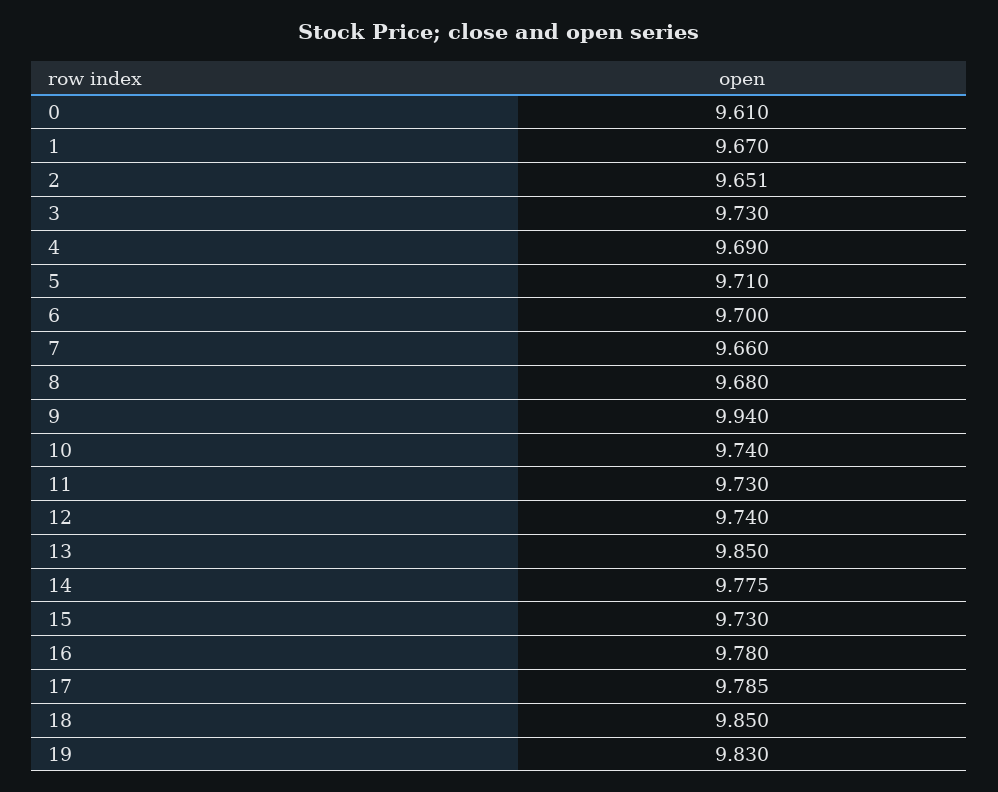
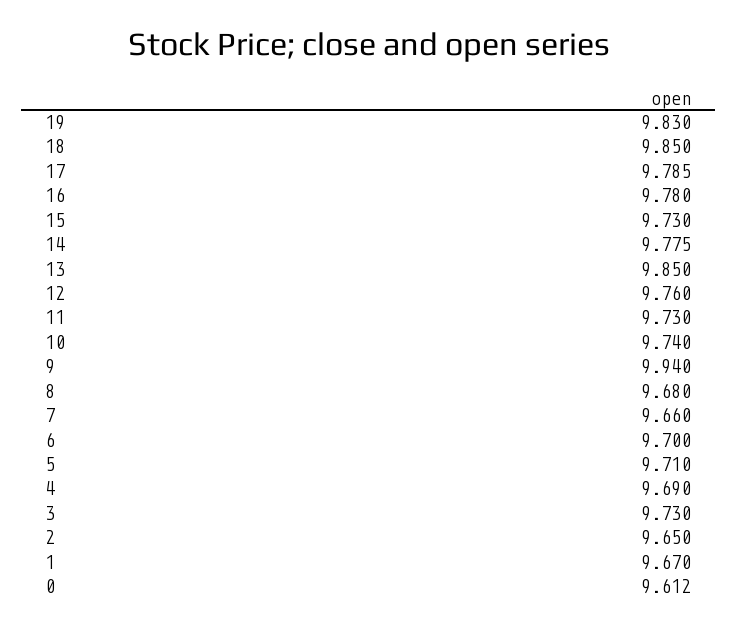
  {
-   "0": 9.61,
+   "0": 9.612,
    "1": 9.67,
-   "2": 9.651,
+   "2": 9.65,
    "3": 9.73,
    "4": 9.69,
    "5": 9.71,
    "6": 9.7,
    "7": 9.66,
    "8": 9.68,
    "9": 9.94,
    "10": 9.74,
    "11": 9.73,
-   "12": 9.74,
+   "12": 9.76,
    "13": 9.85,
    "14": 9.775,
    "15": 9.73,
    "16": 9.78,
    "17": 9.785,
    "18": 9.85,
    "19": 9.83
  }

